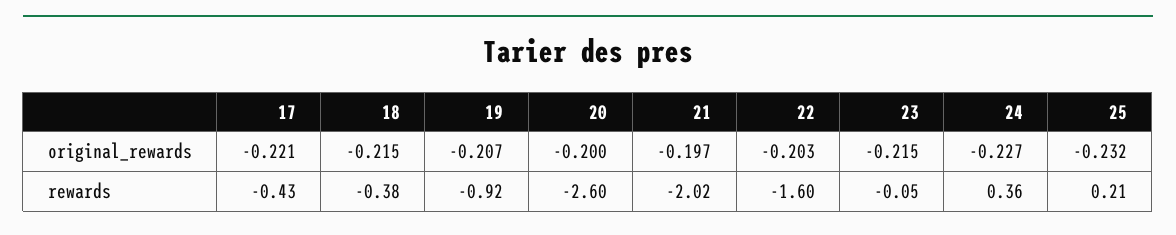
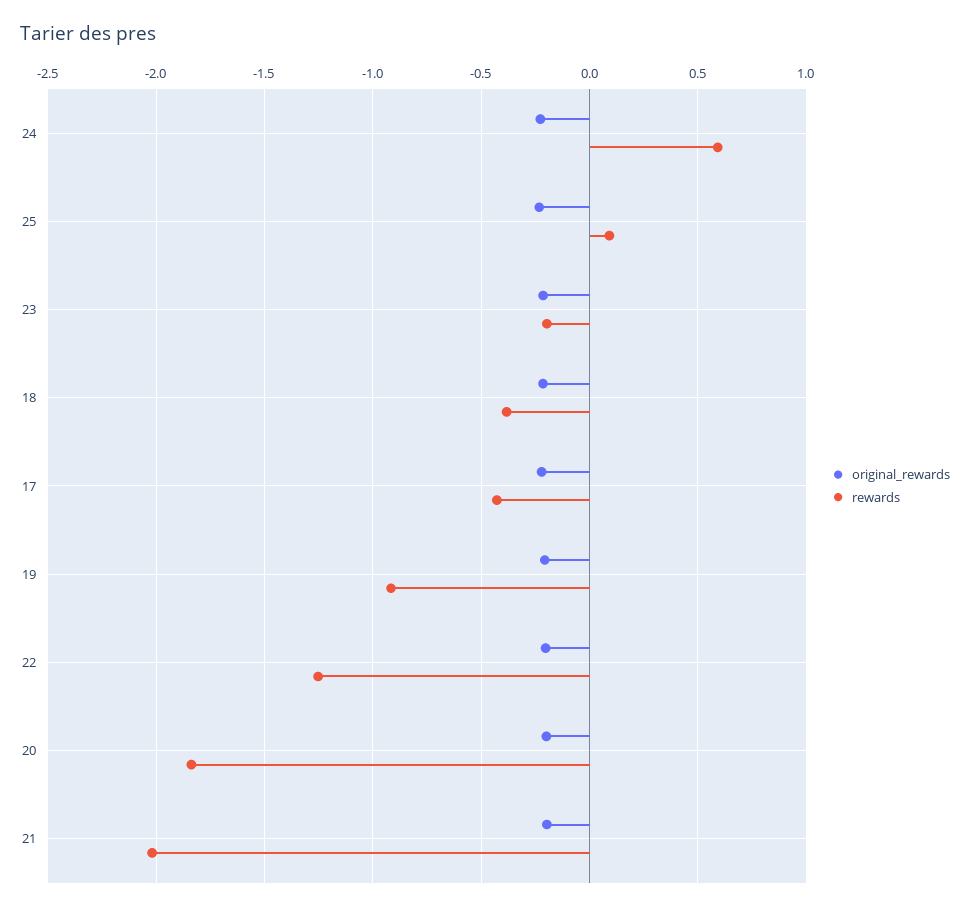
  {
    "original_rewards": {
      "17": -0.221,
      "18": -0.215,
      "19": -0.207,
      "20": -0.2,
      "21": -0.197,
      "22": -0.203,
      "23": -0.215,
      "24": -0.227,
      "25": -0.232
    },
    "rewards": {
      "17": -0.43,
      "18": -0.38,
      "19": -0.92,
-     "20": -2.6,
+     "20": -1.85,
      "21": -2.02,
-     "22": -1.6,
+     "22": -1.25,
-     "23": -0.05,
+     "23": -0.2,
-     "24": 0.36,
+     "24": 0.6,
-     "25": 0.21
+     "25": 0.1
    }
  }

